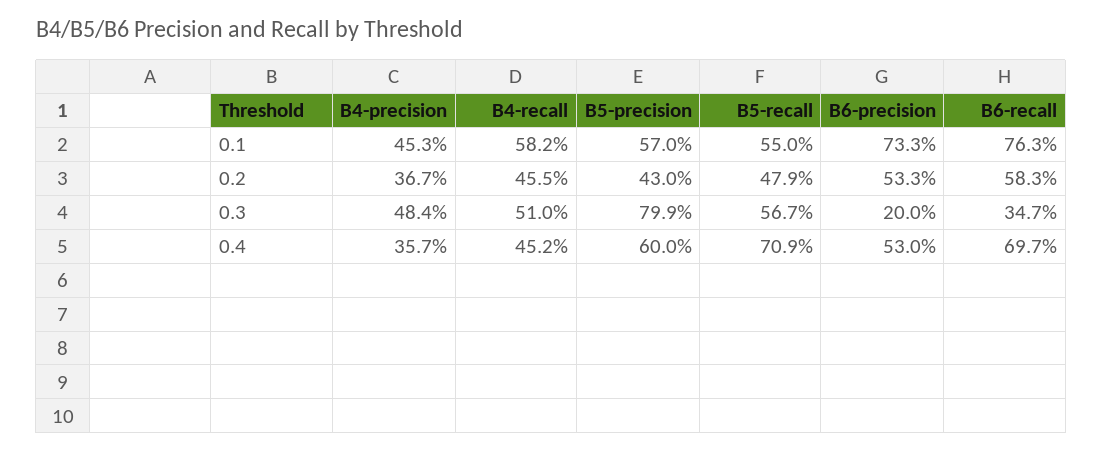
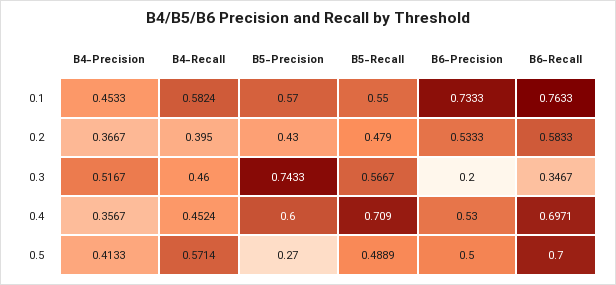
  {
    "B4-precision": {
      "0.1": 0.4533,
      "0.2": 0.3667,
-     "0.3": 0.484,
+     "0.3": 0.5167,
-     "0.4": 0.3567
+     "0.4": 0.3567,
+     "0.5": 0.4133
    },
    "B4-recall": {
      "0.1": 0.5824,
-     "0.2": 0.455,
+     "0.2": 0.395,
-     "0.3": 0.51,
+     "0.3": 0.46,
-     "0.4": 0.4524
+     "0.4": 0.4524,
+     "0.5": 0.5714
    },
    "B5-precision": {
      "0.1": 0.57,
      "0.2": 0.43,
-     "0.3": 0.799,
+     "0.3": 0.7433,
-     "0.4": 0.6
+     "0.4": 0.6,
+     "0.5": 0.27
    },
    "B5-recall": {
      "0.1": 0.55,
      "0.2": 0.479,
      "0.3": 0.5667,
-     "0.4": 0.709
+     "0.4": 0.709,
+     "0.5": 0.4889
    },
    "B6-precision": {
      "0.1": 0.7333,
      "0.2": 0.5333,
      "0.3": 0.2,
-     "0.4": 0.53
+     "0.4": 0.53,
+     "0.5": 0.5
    },
    "B6-recall": {
      "0.1": 0.7633,
      "0.2": 0.5833,
      "0.3": 0.3467,
-     "0.4": 0.6971
+     "0.4": 0.6971,
+     "0.5": 0.7
    }
  }

